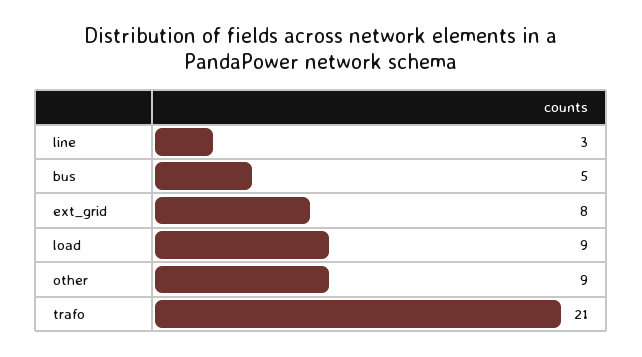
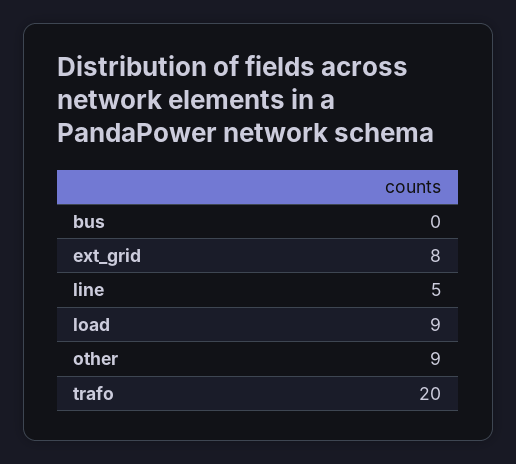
  {
-   "line": 3,
+   "line": 5,
-   "bus": 5,
+   "bus": 0,
    "ext_grid": 8,
    "load": 9,
    "other": 9,
-   "trafo": 21
+   "trafo": 20
  }

